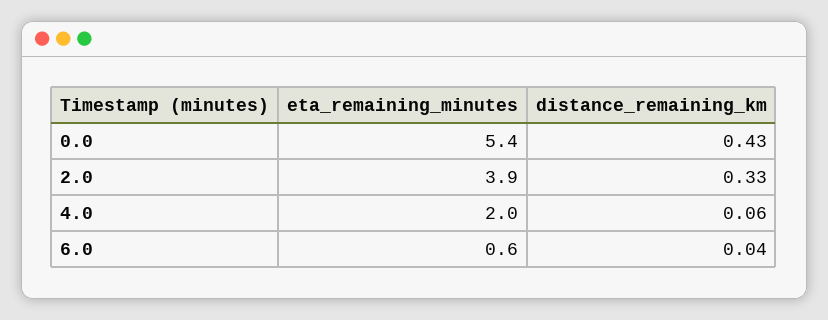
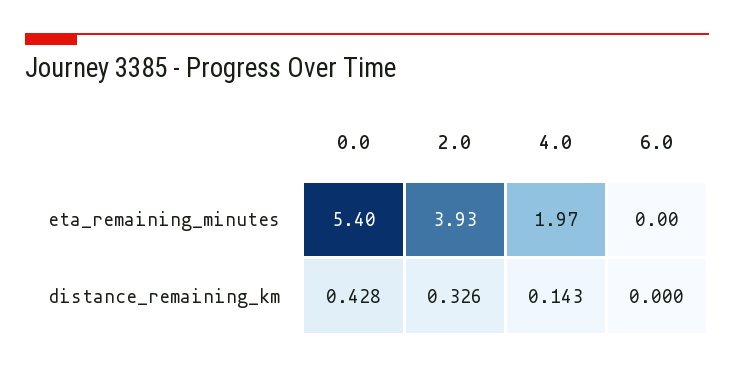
  {
    "eta_remaining_minutes": {
      "0.0": 5.4,
      "2.0": 3.93,
      "4.0": 1.97,
-     "6.0": 0.6
+     "6.0": 0
    },
    "distance_remaining_km": {
      "0.0": 0.428,
      "2.0": 0.326,
-     "4.0": 0.06,
+     "4.0": 0.143,
-     "6.0": 0.04
+     "6.0": 0
    }
  }

